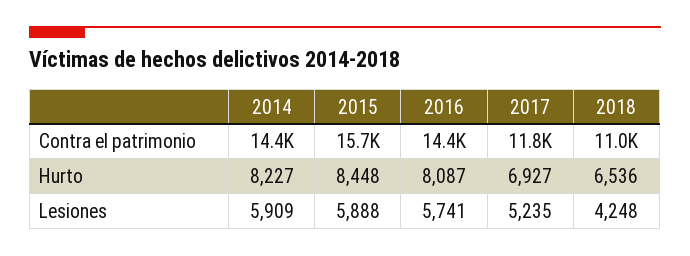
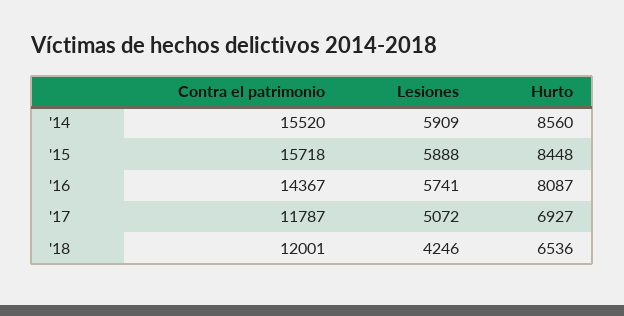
  {
    "2014": {
-     "Contra el patrimonio": 14400,
+     "Contra el patrimonio": 15520,
-     "Hurto": 8227,
+     "Hurto": 8560,
      "Lesiones": 5909
    },
    "2015": {
      "Contra el patrimonio": 15718,
      "Hurto": 8448,
      "Lesiones": 5888
    },
    "2016": {
      "Contra el patrimonio": 14367,
      "Hurto": 8087,
      "Lesiones": 5741
    },
    "2017": {
      "Contra el patrimonio": 11787,
      "Hurto": 6927,
-     "Lesiones": 5235
+     "Lesiones": 5072
    },
    "2018": {
-     "Contra el patrimonio": 11000,
+     "Contra el patrimonio": 12001,
      "Hurto": 6536,
-     "Lesiones": 4248
+     "Lesiones": 4246
    }
  }

